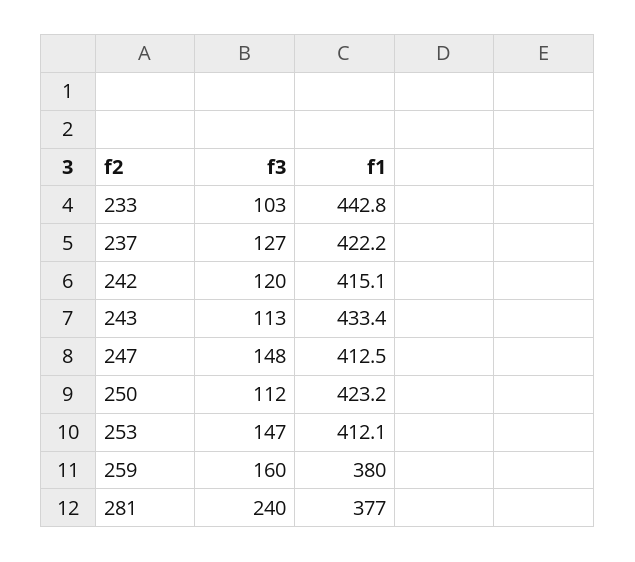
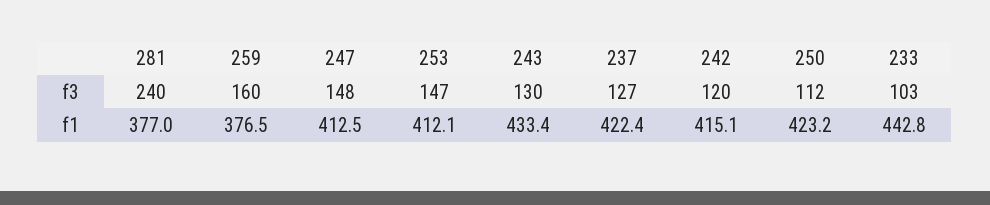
  {
    "f3": {
      "233": 103,
      "237": 127,
      "242": 120,
-     "243": 113,
+     "243": 130,
      "247": 148,
      "250": 112,
      "253": 147,
      "259": 160,
      "281": 240
    },
    "f1": {
      "233": 442.8,
-     "237": 422.2,
+     "237": 422.4,
      "242": 415.1,
      "243": 433.4,
      "247": 412.5,
      "250": 423.2,
      "253": 412.1,
-     "259": 380,
+     "259": 376.5,
      "281": 377
    }
  }

